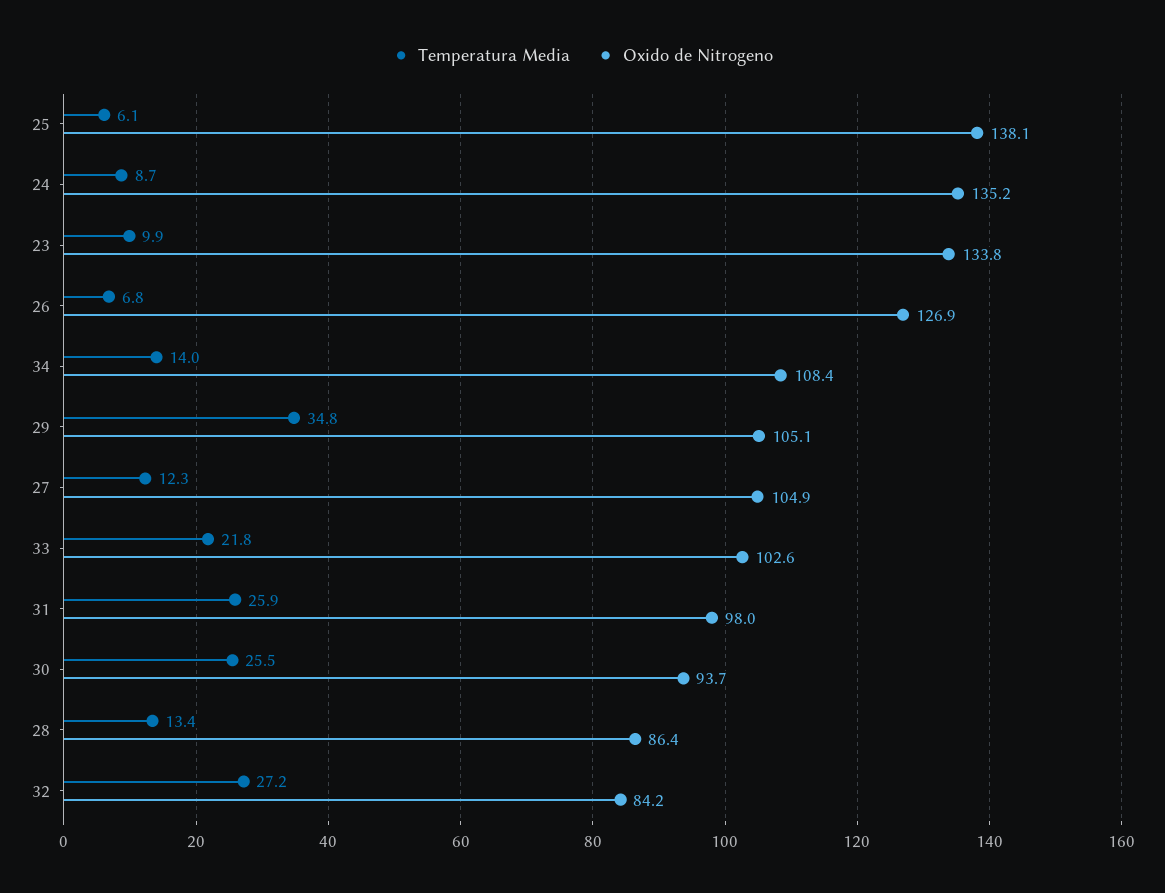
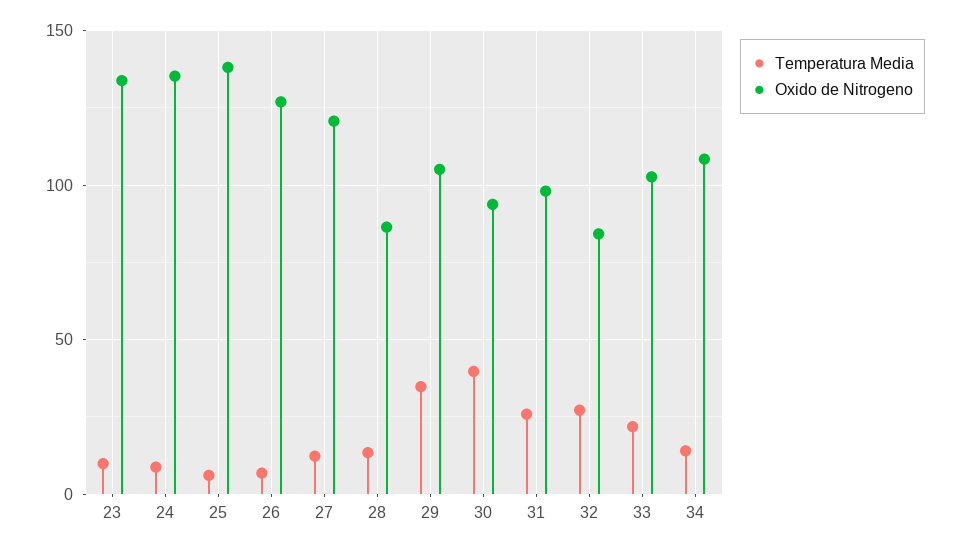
  {
    "Temperatura Media": {
      "25": 6.1,
      "24": 8.7,
      "23": 9.9,
      "26": 6.8,
      "34": 14,
      "29": 34.8,
      "27": 12.3,
      "33": 21.8,
      "31": 25.9,
-     "30": 25.5,
+     "30": 40,
      "28": 13.4,
      "32": 27.2
    },
    "Oxido de Nitrogeno": {
      "25": 138.1,
      "24": 135.2,
      "23": 133.8,
      "26": 126.9,
      "34": 108.4,
      "29": 105.1,
-     "27": 104.9,
+     "27": 120,
      "33": 102.6,
      "31": 98,
      "30": 93.7,
      "28": 86.4,
      "32": 84.2
    }
  }

